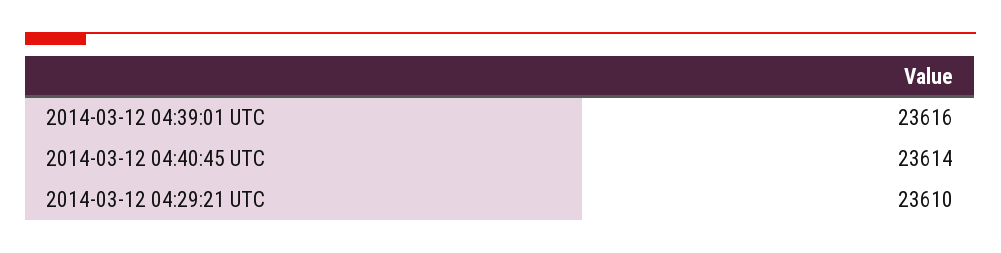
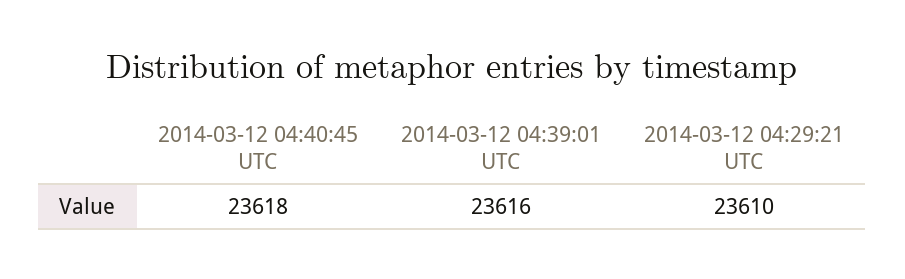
  {
    "2014-03-12 04:39:01 UTC": 23616,
-   "2014-03-12 04:40:45 UTC": 23614,
+   "2014-03-12 04:40:45 UTC": 23618,
    "2014-03-12 04:29:21 UTC": 23610
  }

